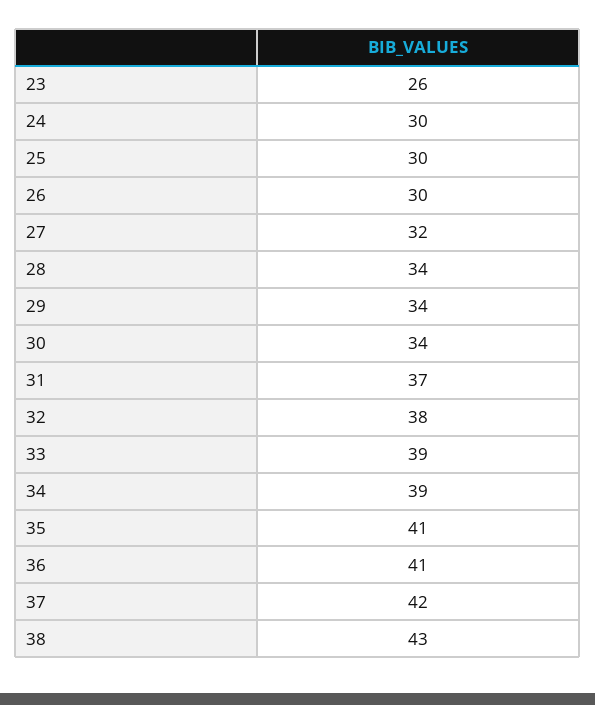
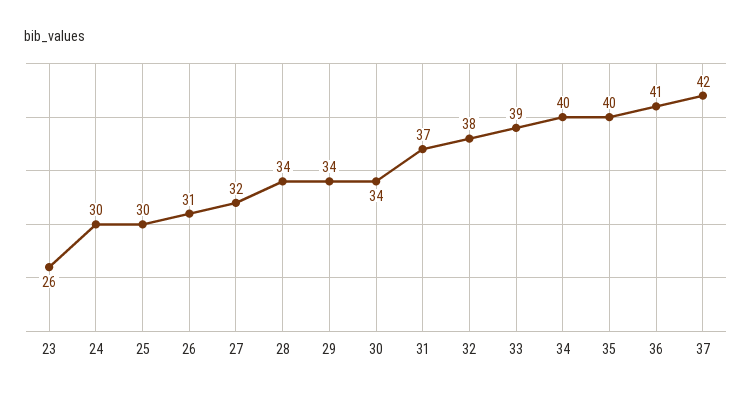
  {
    "23": 26,
    "24": 30,
    "25": 30,
-   "26": 30,
+   "26": 31,
    "27": 32,
    "28": 34,
    "29": 34,
    "30": 34,
    "31": 37,
    "32": 38,
    "33": 39,
-   "34": 39,
+   "34": 40,
-   "35": 41,
+   "35": 40,
    "36": 41,
-   "37": 42,
+   "37": 42
-   "38": 43
  }

